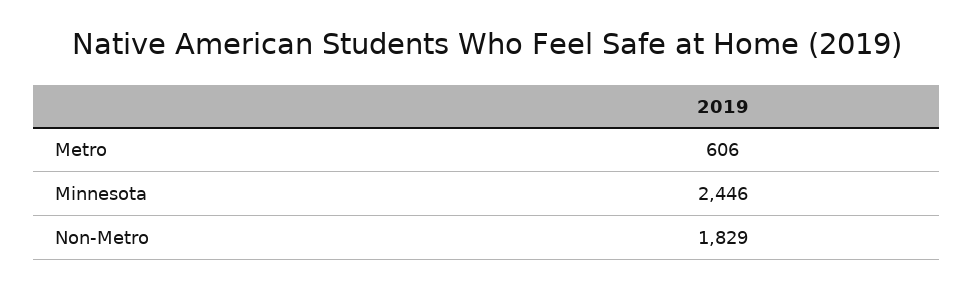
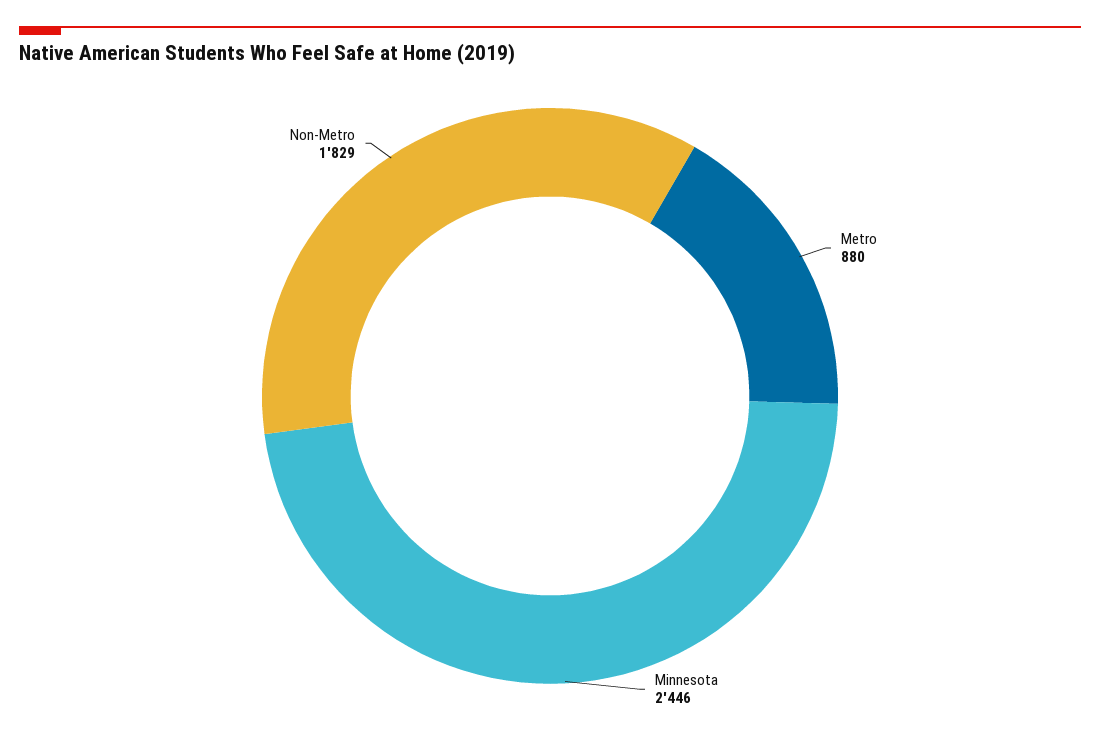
  {
-   "Metro": 606,
+   "Metro": 880,
    "Minnesota": 2446,
    "Non-Metro": 1829
  }

